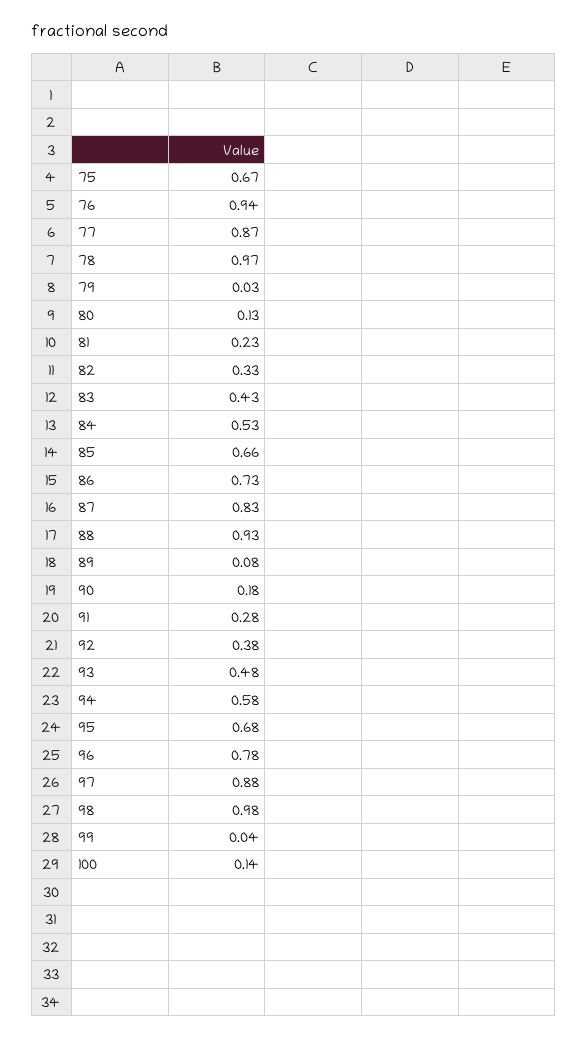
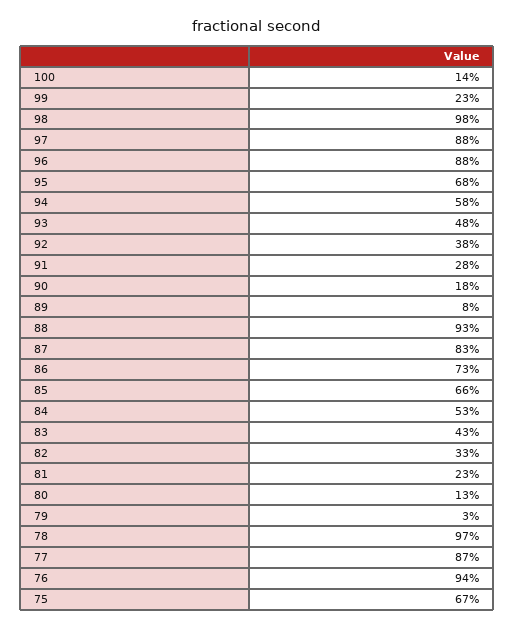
  {
    "75": 0.67,
    "76": 0.94,
    "77": 0.87,
    "78": 0.97,
    "79": 0.03,
    "80": 0.13,
    "81": 0.23,
    "82": 0.33,
    "83": 0.43,
    "84": 0.53,
    "85": 0.66,
    "86": 0.73,
    "87": 0.83,
    "88": 0.93,
    "89": 0.08,
    "90": 0.18,
    "91": 0.28,
    "92": 0.38,
    "93": 0.48,
    "94": 0.58,
    "95": 0.68,
-   "96": 0.78,
+   "96": 0.88,
    "97": 0.88,
    "98": 0.98,
-   "99": 0.04,
+   "99": 0.23,
    "100": 0.14
  }

